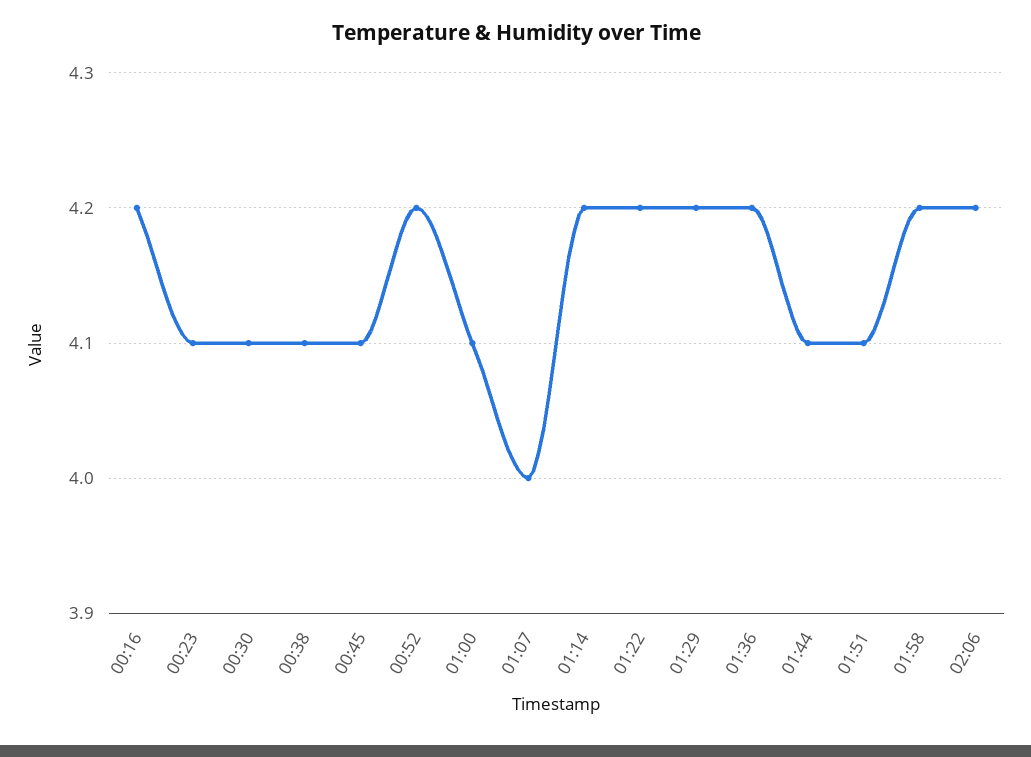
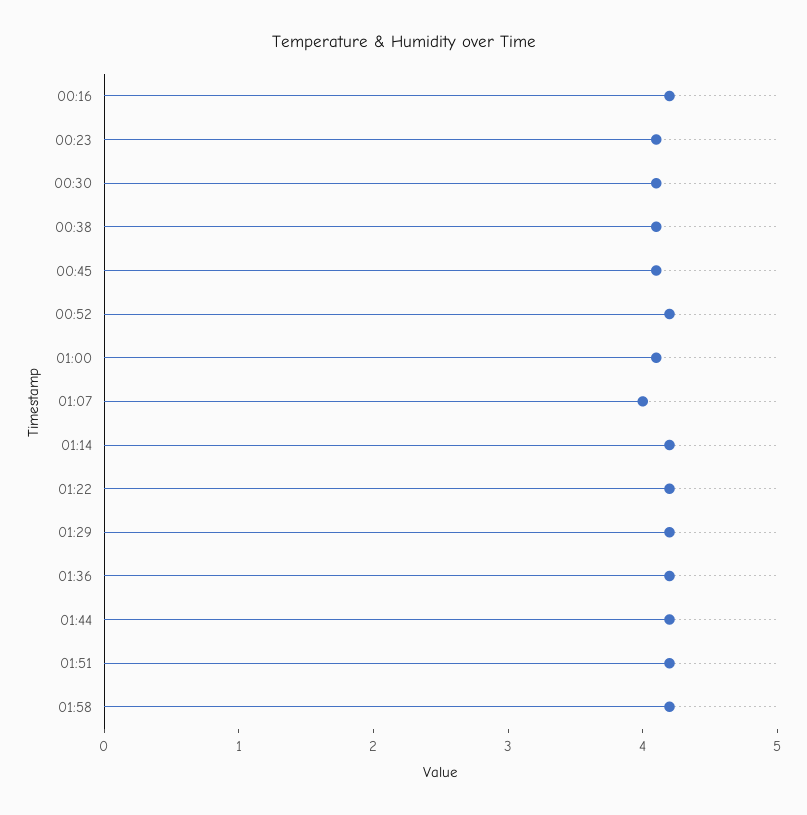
  {
    "00:16": 4.2,
    "00:23": 4.1,
    "00:30": 4.1,
    "00:38": 4.1,
    "00:45": 4.1,
    "00:52": 4.2,
    "01:00": 4.1,
    "01:07": 4,
    "01:14": 4.2,
    "01:22": 4.2,
    "01:29": 4.2,
    "01:36": 4.2,
-   "01:44": 4.1,
+   "01:44": 4.2,
-   "01:51": 4.1,
+   "01:51": 4.2,
-   "01:58": 4.2,
+   "01:58": 4.2
-   "02:06": 4.2
  }

